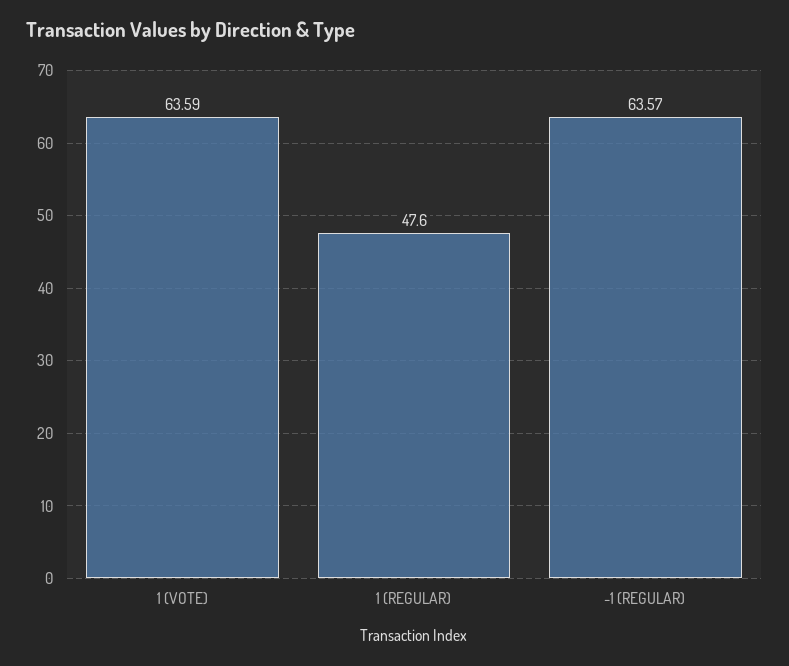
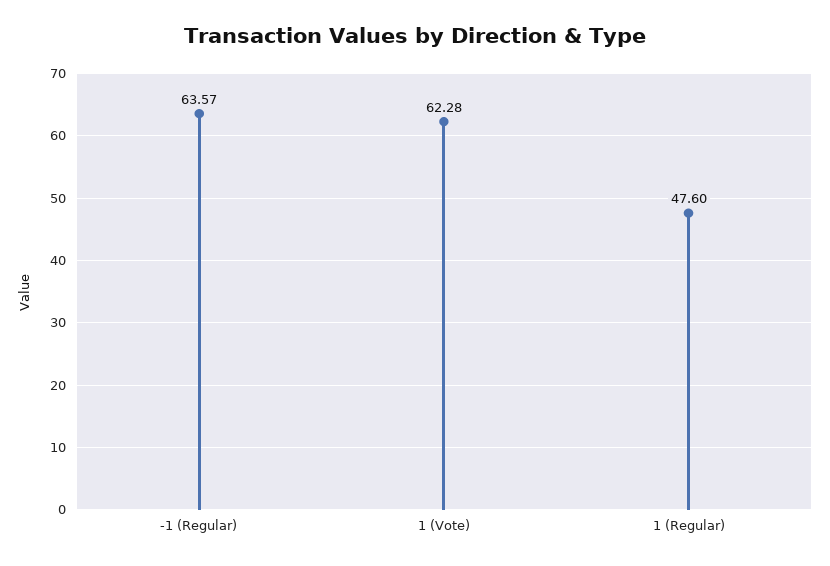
  {
-   "1 (VOTE)": 63.59,
+   "1 (VOTE)": 62.28,
    "1 (REGULAR)": 47.6,
    "-1 (REGULAR)": 63.57
  }

